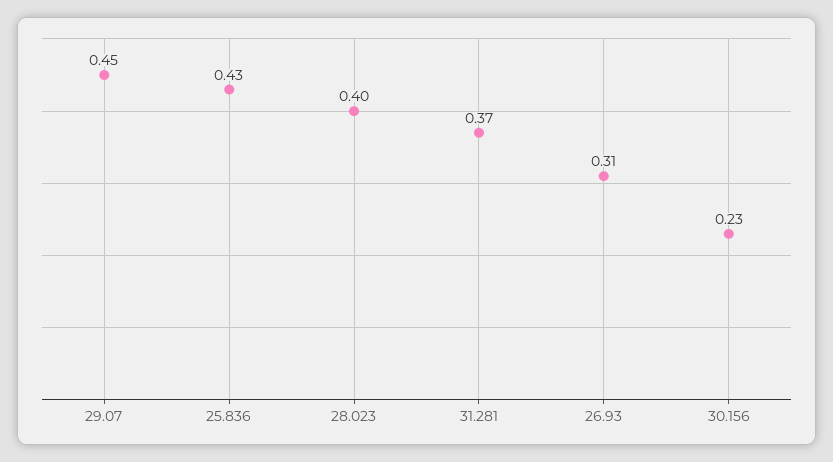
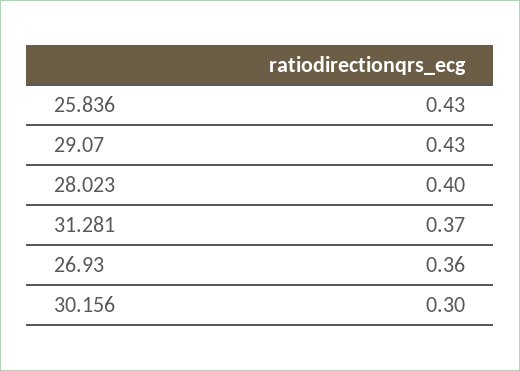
  {
-   "29.07": 0.45,
+   "29.07": 0.43,
    "25.836": 0.43,
    "28.023": 0.4,
    "31.281": 0.37,
-   "26.93": 0.31,
+   "26.93": 0.36,
-   "30.156": 0.23
+   "30.156": 0.3
  }

